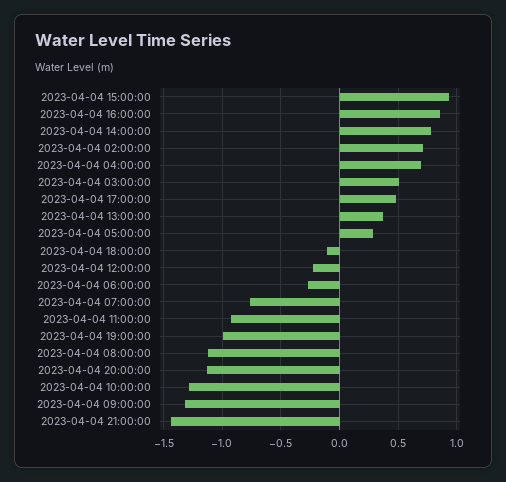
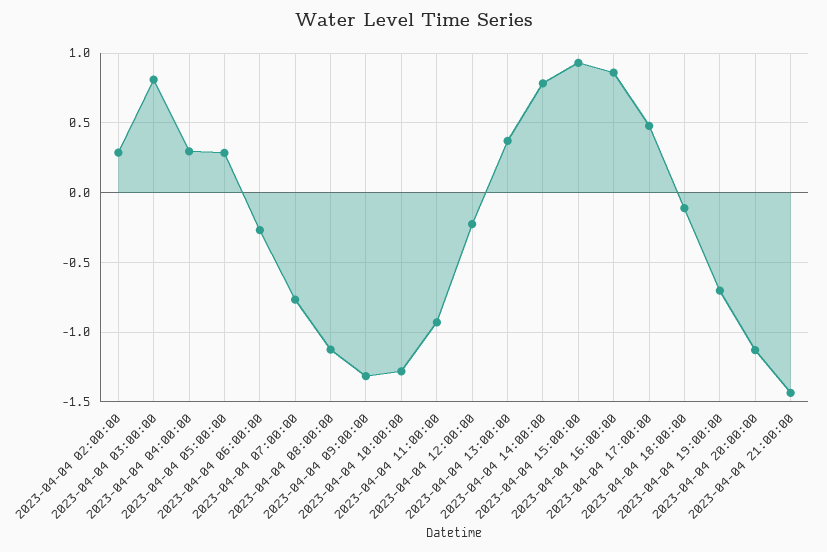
  {
    "2023-04-04 15:00:00": 0.95,
    "2023-04-04 16:00:00": 0.85,
    "2023-04-04 14:00:00": 0.8,
-   "2023-04-04 02:00:00": 0.7,
+   "2023-04-04 02:00:00": 0.3,
-   "2023-04-04 04:00:00": 0.7,
+   "2023-04-04 04:00:00": 0.3,
-   "2023-04-04 03:00:00": 0.5,
+   "2023-04-04 03:00:00": 0.8,
    "2023-04-04 17:00:00": 0.5,
    "2023-04-04 13:00:00": 0.35,
    "2023-04-04 05:00:00": 0.3,
    "2023-04-04 18:00:00": -0.1,
    "2023-04-04 12:00:00": -0.25,
    "2023-04-04 06:00:00": -0.25,
    "2023-04-04 07:00:00": -0.75,
    "2023-04-04 11:00:00": -0.95,
-   "2023-04-04 19:00:00": -1,
+   "2023-04-04 19:00:00": -0.7,
    "2023-04-04 08:00:00": -1.15,
    "2023-04-04 20:00:00": -1.15,
    "2023-04-04 10:00:00": -1.3,
    "2023-04-04 09:00:00": -1.3,
    "2023-04-04 21:00:00": -1.45
  }

